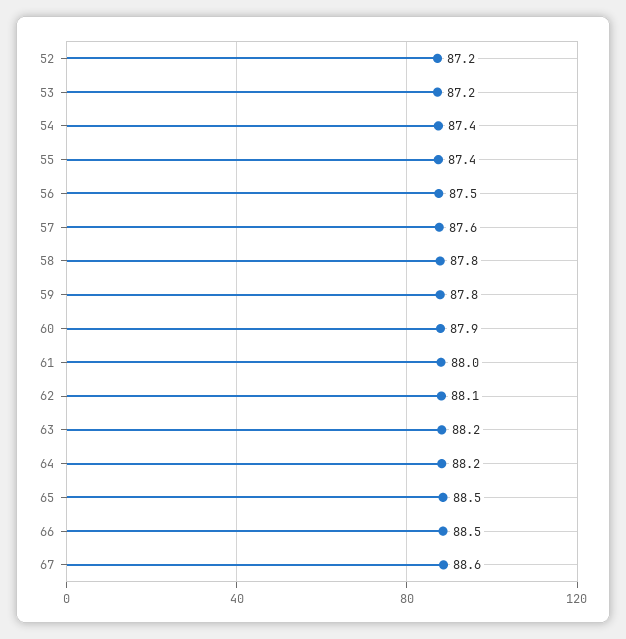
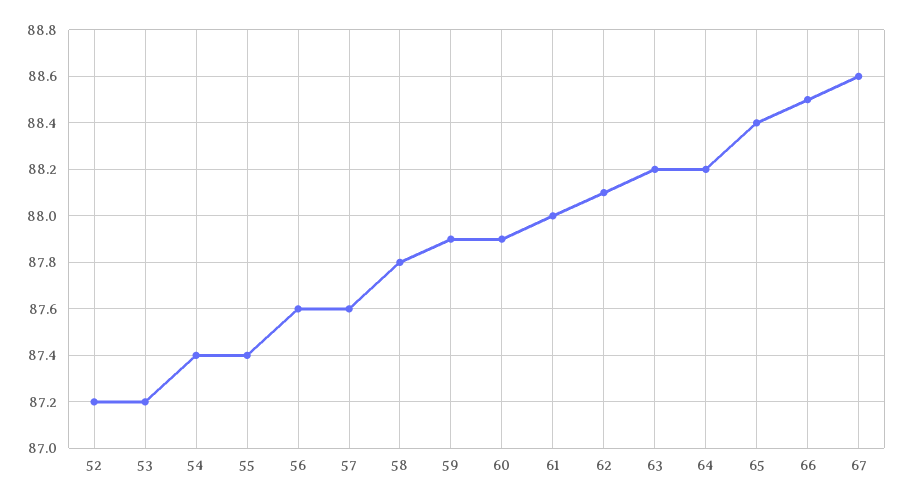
  {
    "52": 87.2,
    "53": 87.2,
    "54": 87.4,
    "55": 87.4,
-   "56": 87.5,
+   "56": 87.6,
    "57": 87.6,
    "58": 87.8,
-   "59": 87.8,
+   "59": 87.9,
    "60": 87.9,
    "61": 88,
    "62": 88.1,
    "63": 88.2,
    "64": 88.2,
-   "65": 88.5,
+   "65": 88.4,
    "66": 88.5,
    "67": 88.6
  }

